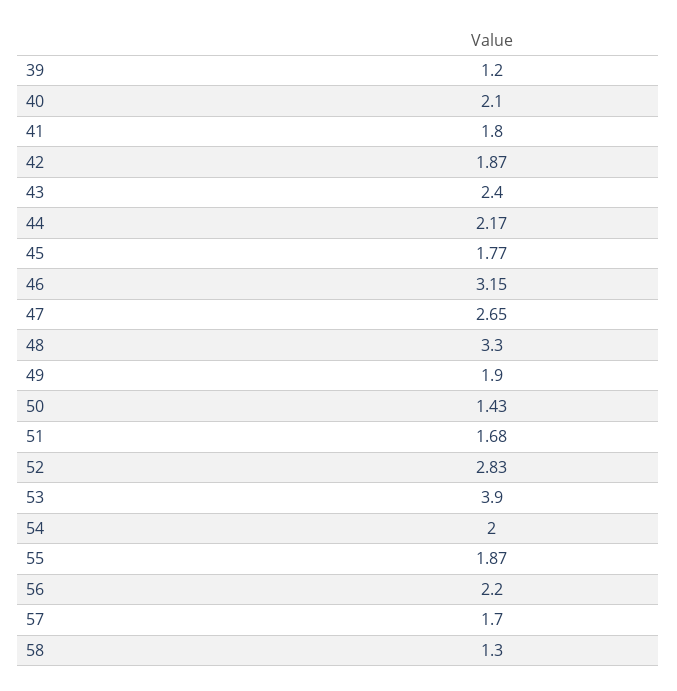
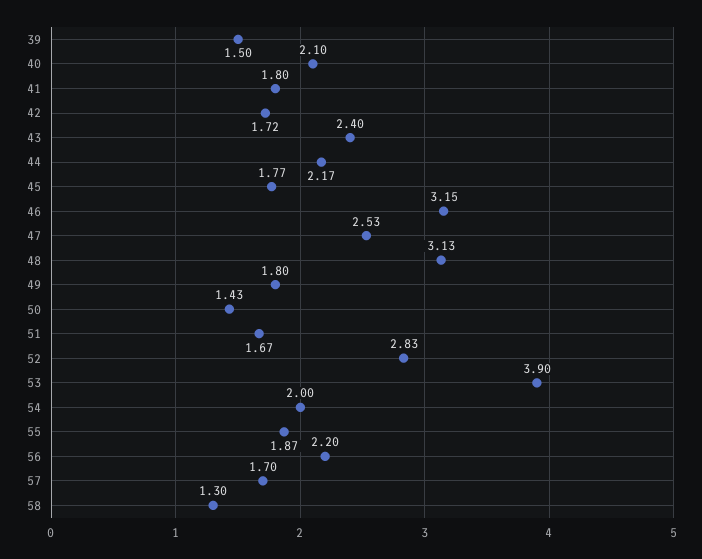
  {
-   "39": 1.2,
+   "39": 1.5,
    "40": 2.1,
    "41": 1.8,
-   "42": 1.87,
+   "42": 1.72,
    "43": 2.4,
    "44": 2.17,
    "45": 1.77,
    "46": 3.15,
-   "47": 2.65,
+   "47": 2.53,
-   "48": 3.3,
+   "48": 3.13,
-   "49": 1.9,
+   "49": 1.8,
    "50": 1.43,
-   "51": 1.68,
+   "51": 1.67,
    "52": 2.83,
    "53": 3.9,
    "54": 2,
    "55": 1.87,
    "56": 2.2,
    "57": 1.7,
    "58": 1.3
  }

